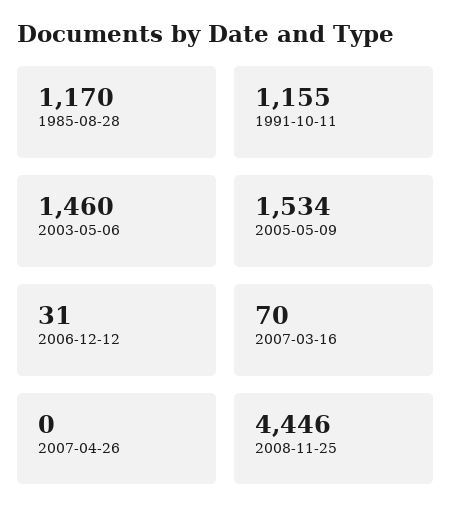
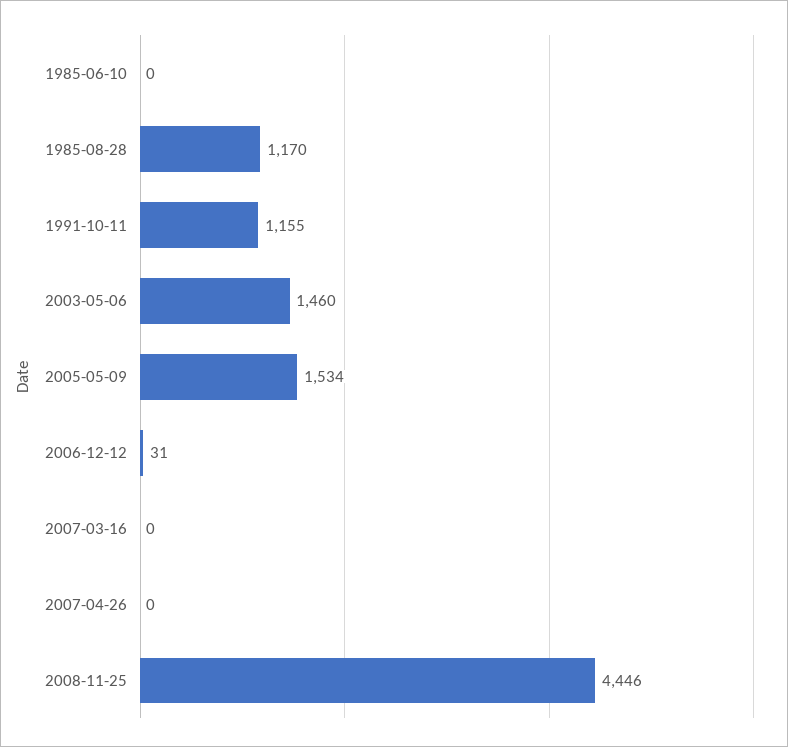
  {
    "1985-08-28": 1170,
    "1991-10-11": 1155,
    "2003-05-06": 1460,
    "2005-05-09": 1534,
    "2006-12-12": 31,
-   "2007-03-16": 70,
+   "2007-03-16": 0,
    "2007-04-26": 0,
-   "2008-11-25": 4446
+   "2008-11-25": 4446,
+   "1985-06-10": 0
  }

